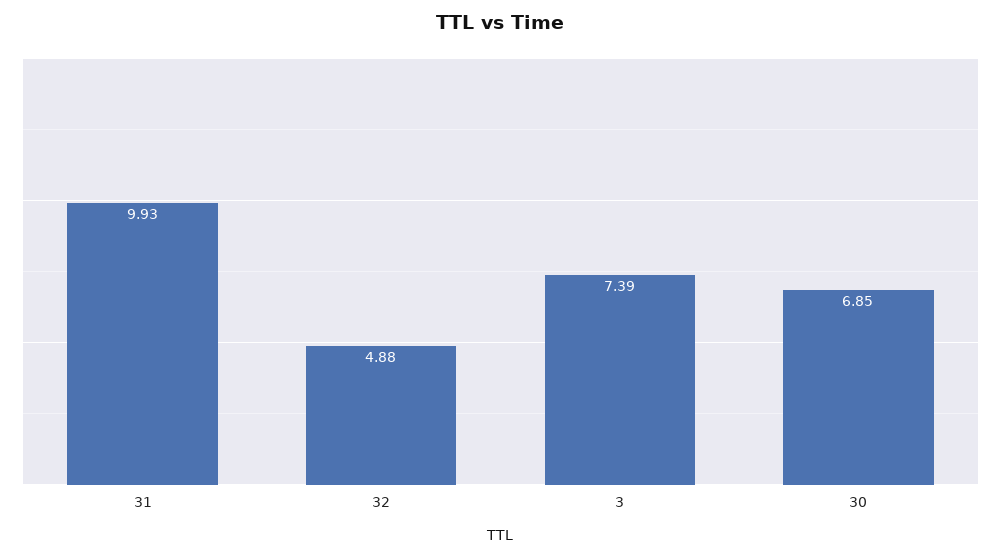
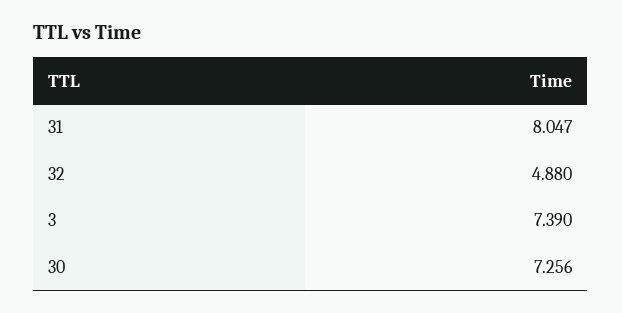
  {
-   "31": 9.93,
+   "31": 8.047,
    "32": 4.88,
    "3": 7.39,
-   "30": 6.85
+   "30": 7.256
  }

